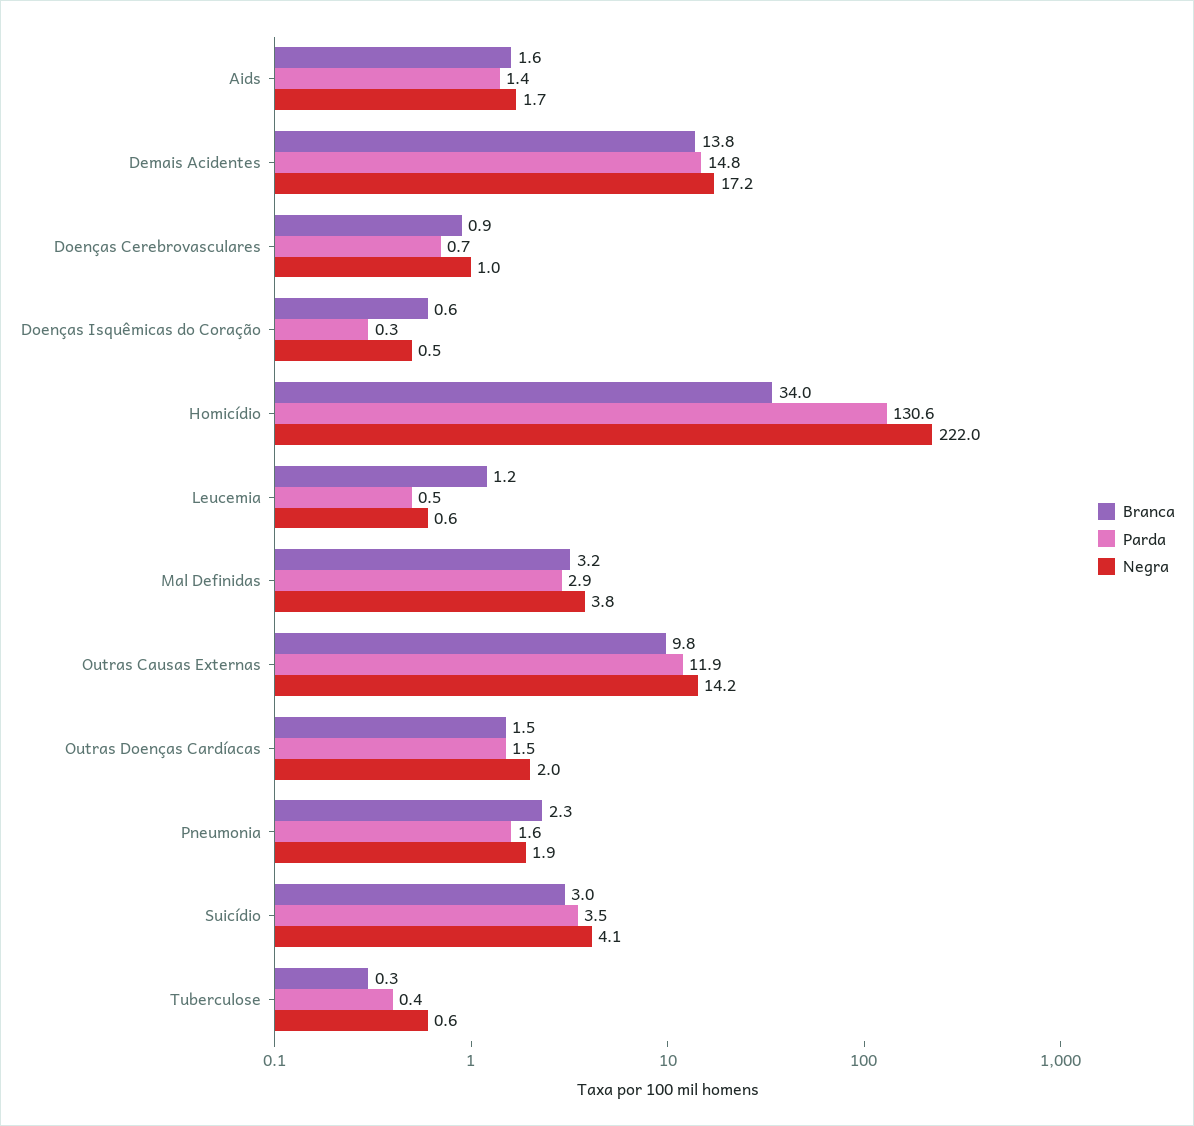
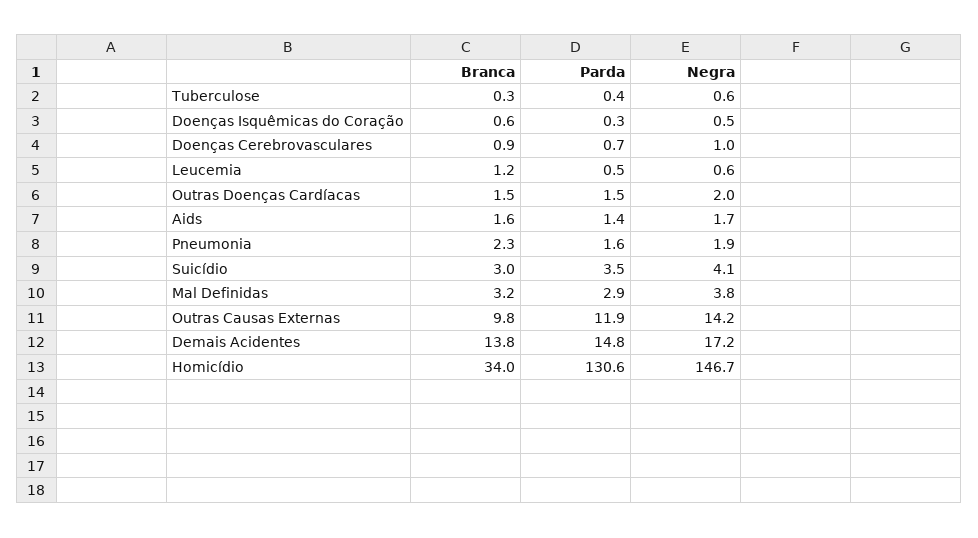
  {
    "Branca": {
      "Aids": 1.6,
      "Demais Acidentes": 13.8,
      "Doenças Cerebrovasculares": 0.9,
      "Doenças Isquêmicas do Coração": 0.6,
      "Homicídio": 34,
      "Leucemia": 1.2,
      "Mal Definidas": 3.2,
      "Outras Causas Externas": 9.8,
      "Outras Doenças Cardíacas": 1.5,
      "Pneumonia": 2.3,
      "Suicídio": 3,
      "Tuberculose": 0.3
    },
    "Parda": {
      "Aids": 1.4,
      "Demais Acidentes": 14.8,
      "Doenças Cerebrovasculares": 0.7,
      "Doenças Isquêmicas do Coração": 0.3,
      "Homicídio": 130.6,
      "Leucemia": 0.5,
      "Mal Definidas": 2.9,
      "Outras Causas Externas": 11.9,
      "Outras Doenças Cardíacas": 1.5,
      "Pneumonia": 1.6,
      "Suicídio": 3.5,
      "Tuberculose": 0.4
    },
    "Negra": {
      "Aids": 1.7,
      "Demais Acidentes": 17.2,
      "Doenças Cerebrovasculares": 1,
      "Doenças Isquêmicas do Coração": 0.5,
-     "Homicídio": 222,
+     "Homicídio": 146.7,
      "Leucemia": 0.6,
      "Mal Definidas": 3.8,
      "Outras Causas Externas": 14.2,
      "Outras Doenças Cardíacas": 2,
      "Pneumonia": 1.9,
      "Suicídio": 4.1,
      "Tuberculose": 0.6
    }
  }

